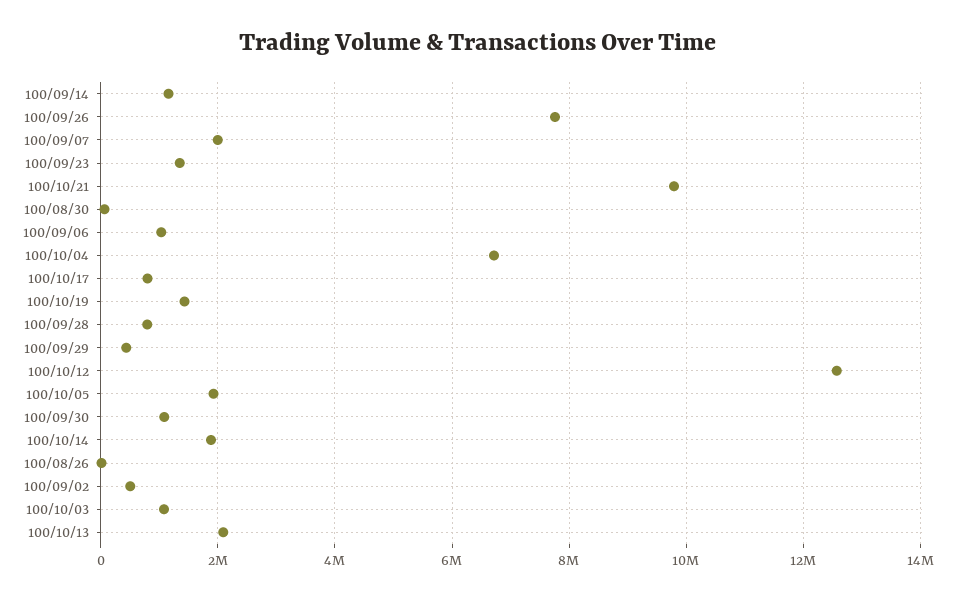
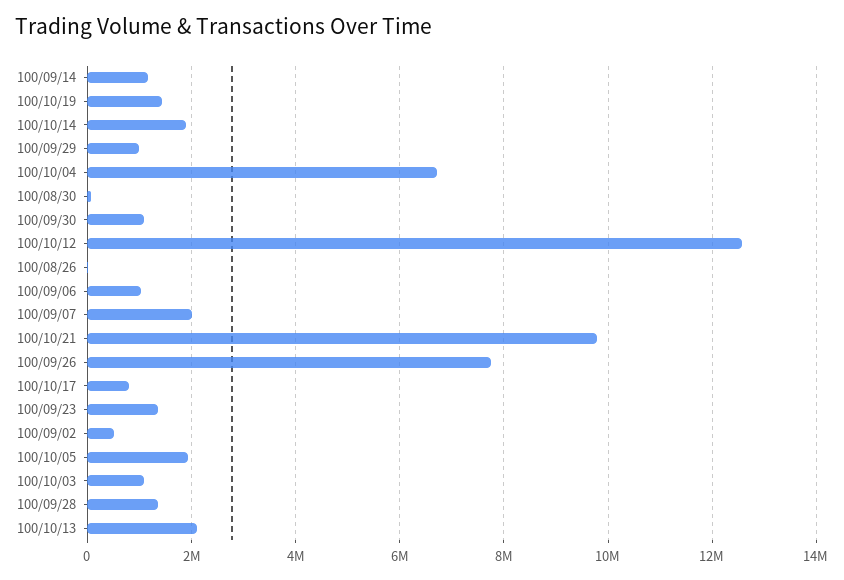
  {
    "100/09/14": 1200000,
    "100/09/26": 7800000,
    "100/09/07": 2000000,
    "100/09/23": 1400000,
    "100/10/21": 9800000,
    "100/08/30": 0,
    "100/09/06": 1000000,
    "100/10/04": 6800000,
    "100/10/17": 800000,
    "100/10/19": 1400000,
-   "100/09/28": 800000,
+   "100/09/28": 1400000,
-   "100/09/29": 400000,
+   "100/09/29": 1000000,
    "100/10/12": 12600000,
    "100/10/05": 2000000,
    "100/09/30": 1000000,
    "100/10/14": 1800000,
    "100/08/26": 0,
    "100/09/02": 600000,
    "100/10/03": 1000000,
    "100/10/13": 2000000
  }

